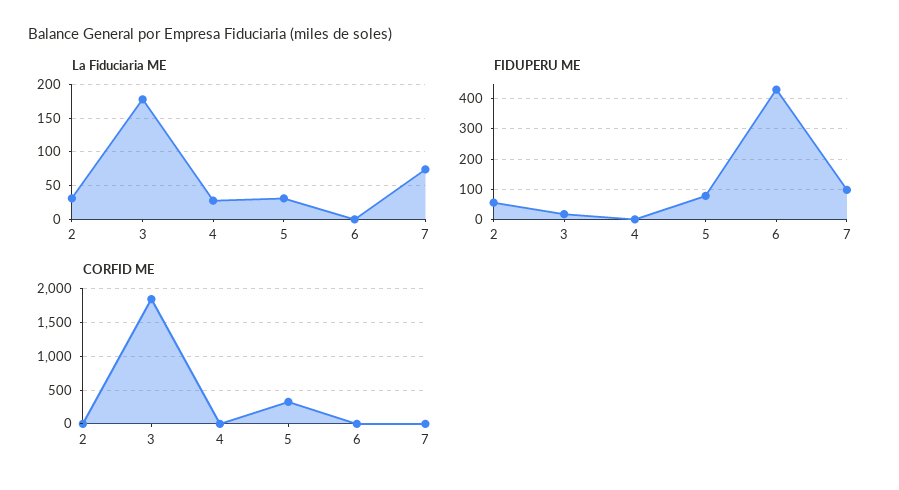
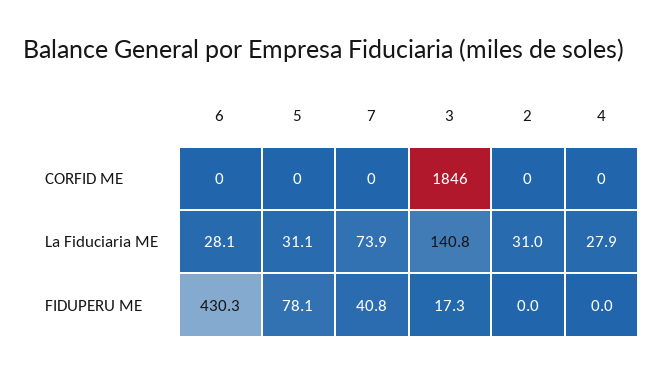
  {
    "La Fiduciaria ME": {
      "2": 31,
-     "3": 180,
+     "3": 140.8,
      "4": 27.9,
      "5": 31.1,
-     "6": 0,
+     "6": 28.1,
      "7": 73.9
    },
    "FIDUPERU ME": {
-     "2": 60,
+     "2": 0,
      "3": 17.3,
      "4": 0,
      "5": 78.1,
      "6": 430.3,
-     "7": 100
+     "7": 40.8
    },
    "CORFID ME": {
      "2": 0,
      "3": 1846,
      "4": 0,
-     "5": 300,
+     "5": 0,
      "6": 0,
      "7": 0
    }
  }

